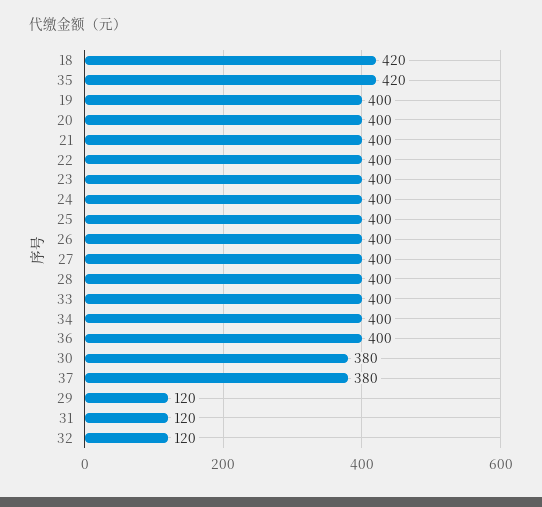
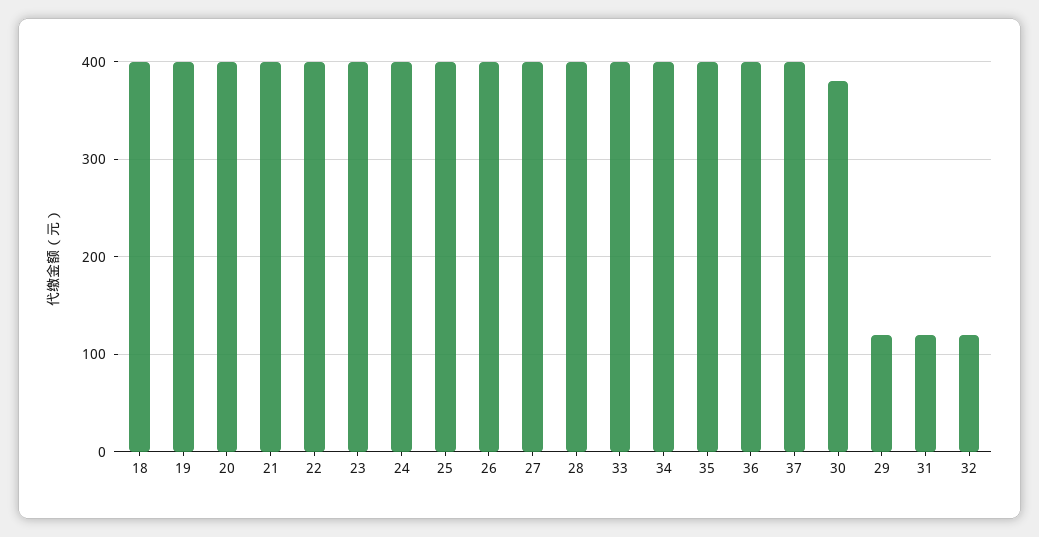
  {
-   "18": 420,
+   "18": 400,
-   "35": 420,
+   "35": 400,
    "19": 400,
    "20": 400,
    "21": 400,
    "22": 400,
    "23": 400,
    "24": 400,
    "25": 400,
    "26": 400,
    "27": 400,
    "28": 400,
    "33": 400,
    "34": 400,
    "36": 400,
    "30": 380,
-   "37": 380,
+   "37": 400,
    "29": 120,
    "31": 120,
    "32": 120
  }

